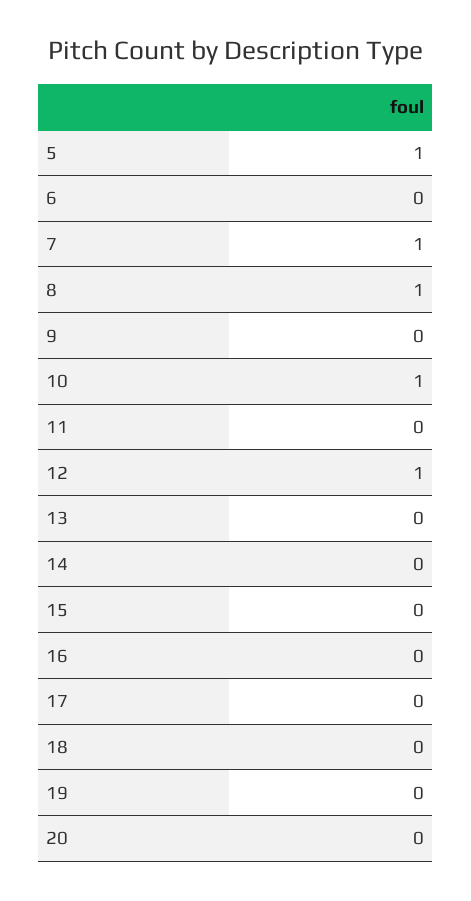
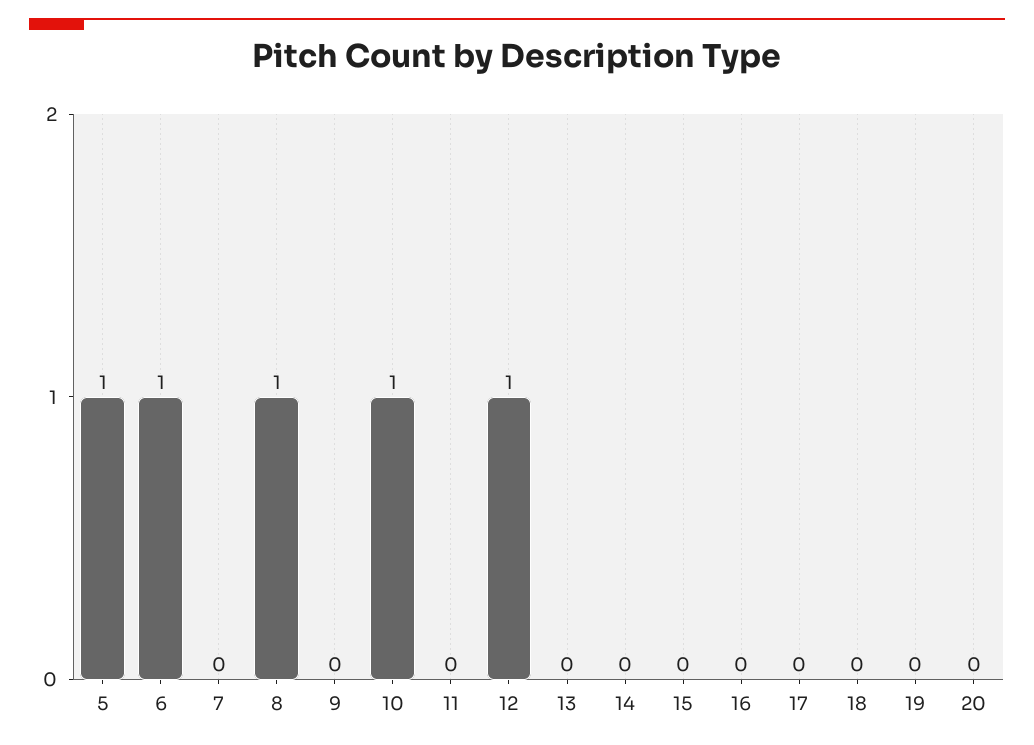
  {
    "5": 1,
-   "6": 0,
+   "6": 1,
-   "7": 1,
+   "7": 0,
    "8": 1,
    "9": 0,
    "10": 1,
    "11": 0,
    "12": 1,
    "13": 0,
    "14": 0,
    "15": 0,
    "16": 0,
    "17": 0,
    "18": 0,
    "19": 0,
    "20": 0
  }

